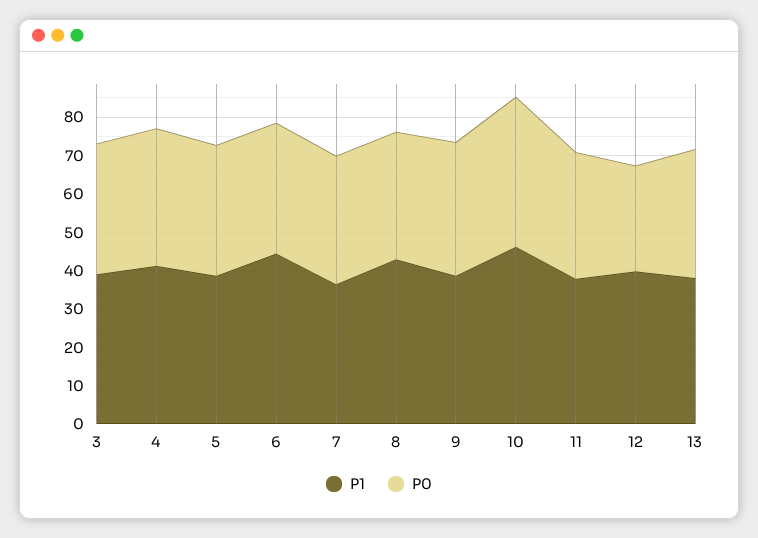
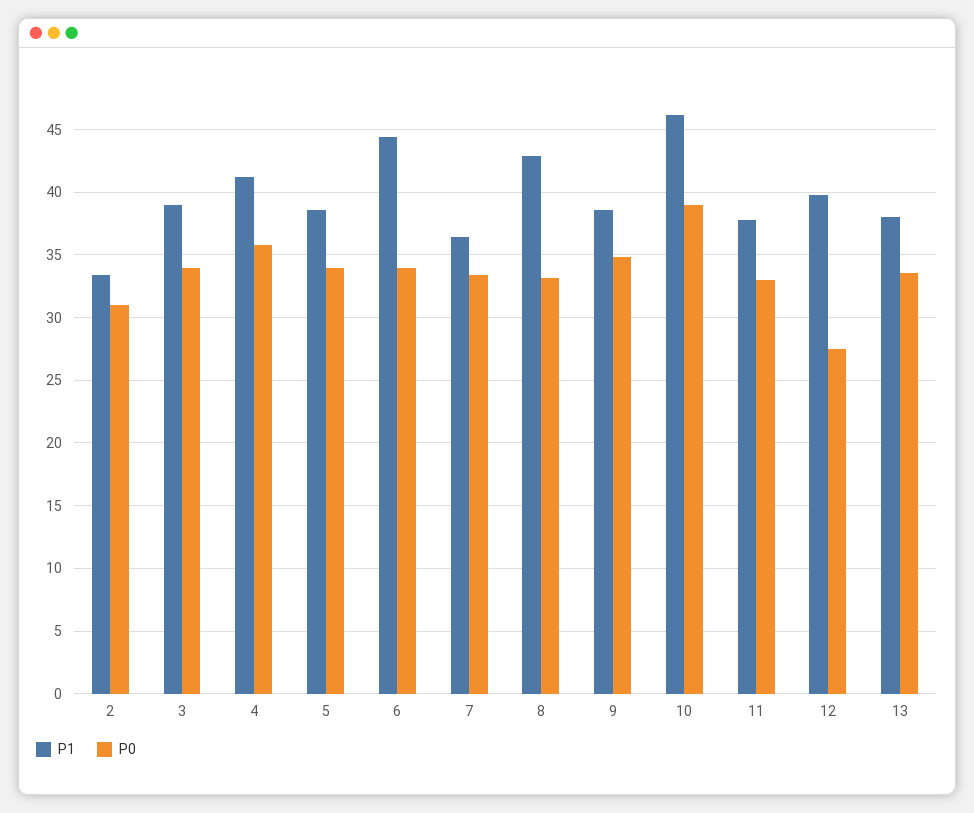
  {
    "P1": {
      "3": 39,
      "4": 41,
      "5": 38.5,
      "6": 44.5,
      "7": 36.5,
      "8": 43,
      "9": 38.5,
      "10": 46,
      "11": 38,
      "12": 40,
-     "13": 38
+     "13": 38,
+     "2": 33.5
    },
    "P0": {
      "3": 34,
      "4": 36,
      "5": 34,
      "6": 34,
      "7": 33.5,
      "8": 33,
      "9": 35,
      "10": 39,
      "11": 33,
      "12": 27.5,
-     "13": 33.5
+     "13": 33.5,
+     "2": 31
    }
  }

